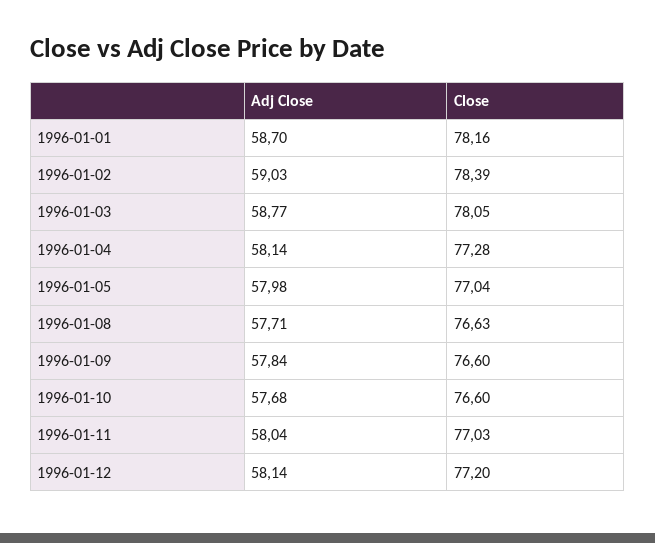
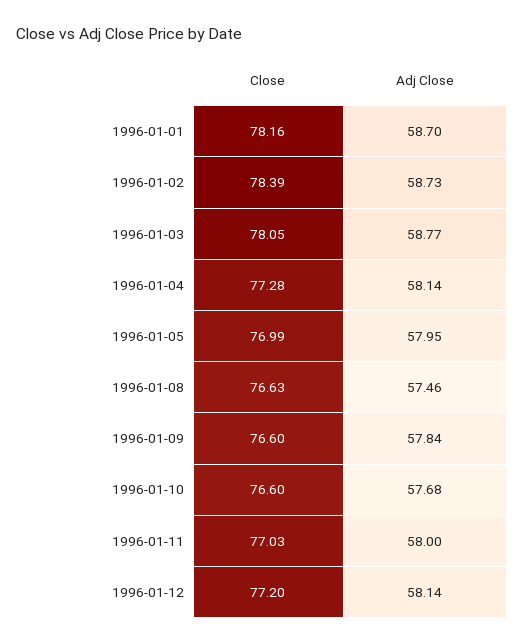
  {
    "Adj Close": {
      "1996-01-01": 58.7,
-     "1996-01-02": 59.03,
+     "1996-01-02": 58.73,
      "1996-01-03": 58.77,
      "1996-01-04": 58.14,
-     "1996-01-05": 57.98,
+     "1996-01-05": 57.95,
-     "1996-01-08": 57.71,
+     "1996-01-08": 57.46,
      "1996-01-09": 57.84,
      "1996-01-10": 57.68,
-     "1996-01-11": 58.04,
+     "1996-01-11": 58,
      "1996-01-12": 58.14
    },
    "Close": {
      "1996-01-01": 78.16,
      "1996-01-02": 78.39,
      "1996-01-03": 78.05,
      "1996-01-04": 77.28,
-     "1996-01-05": 77.04,
+     "1996-01-05": 76.99,
      "1996-01-08": 76.63,
      "1996-01-09": 76.6,
      "1996-01-10": 76.6,
      "1996-01-11": 77.03,
      "1996-01-12": 77.2
    }
  }

